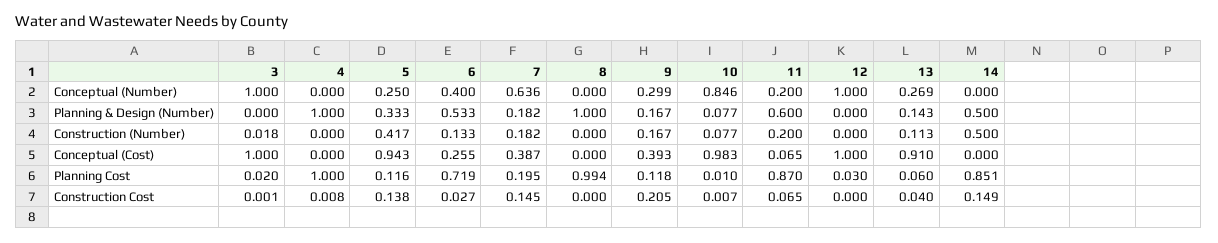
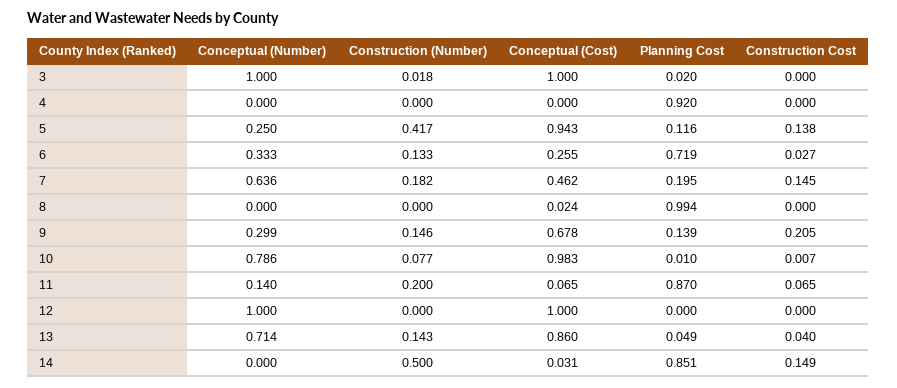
  {
    "3": {
      "Conceptual (Number)": 1,
-     "Planning & Design (Number)": 0,
      "Construction (Number)": 0.018,
      "Conceptual (Cost)": 1,
      "Planning Cost": 0.02,
-     "Construction Cost": 0.001
+     "Construction Cost": 0
    },
    "4": {
      "Conceptual (Number)": 0,
-     "Planning & Design (Number)": 1,
      "Construction (Number)": 0,
      "Conceptual (Cost)": 0,
-     "Planning Cost": 1,
+     "Planning Cost": 0.92,
-     "Construction Cost": 0.008
+     "Construction Cost": 0
    },
    "5": {
      "Conceptual (Number)": 0.25,
-     "Planning & Design (Number)": 0.333,
      "Construction (Number)": 0.417,
      "Conceptual (Cost)": 0.943,
      "Planning Cost": 0.116,
      "Construction Cost": 0.138
    },
    "6": {
-     "Conceptual (Number)": 0.4,
+     "Conceptual (Number)": 0.333,
-     "Planning & Design (Number)": 0.533,
      "Construction (Number)": 0.133,
      "Conceptual (Cost)": 0.255,
      "Planning Cost": 0.719,
      "Construction Cost": 0.027
    },
    "7": {
      "Conceptual (Number)": 0.636,
-     "Planning & Design (Number)": 0.182,
      "Construction (Number)": 0.182,
-     "Conceptual (Cost)": 0.387,
+     "Conceptual (Cost)": 0.462,
      "Planning Cost": 0.195,
      "Construction Cost": 0.145
    },
    "8": {
      "Conceptual (Number)": 0,
-     "Planning & Design (Number)": 1,
      "Construction (Number)": 0,
-     "Conceptual (Cost)": 0,
+     "Conceptual (Cost)": 0.024,
      "Planning Cost": 0.994,
      "Construction Cost": 0
    },
    "9": {
      "Conceptual (Number)": 0.299,
-     "Planning & Design (Number)": 0.167,
-     "Construction (Number)": 0.167,
+     "Construction (Number)": 0.146,
-     "Conceptual (Cost)": 0.393,
+     "Conceptual (Cost)": 0.678,
-     "Planning Cost": 0.118,
+     "Planning Cost": 0.139,
      "Construction Cost": 0.205
    },
    "10": {
-     "Conceptual (Number)": 0.846,
+     "Conceptual (Number)": 0.786,
-     "Planning & Design (Number)": 0.077,
      "Construction (Number)": 0.077,
      "Conceptual (Cost)": 0.983,
      "Planning Cost": 0.01,
      "Construction Cost": 0.007
    },
    "11": {
-     "Conceptual (Number)": 0.2,
+     "Conceptual (Number)": 0.14,
-     "Planning & Design (Number)": 0.6,
      "Construction (Number)": 0.2,
      "Conceptual (Cost)": 0.065,
      "Planning Cost": 0.87,
      "Construction Cost": 0.065
    },
    "12": {
      "Conceptual (Number)": 1,
-     "Planning & Design (Number)": 0,
      "Construction (Number)": 0,
      "Conceptual (Cost)": 1,
-     "Planning Cost": 0.03,
+     "Planning Cost": 0,
      "Construction Cost": 0
    },
    "13": {
-     "Conceptual (Number)": 0.269,
+     "Conceptual (Number)": 0.714,
-     "Planning & Design (Number)": 0.143,
-     "Construction (Number)": 0.113,
+     "Construction (Number)": 0.143,
-     "Conceptual (Cost)": 0.91,
+     "Conceptual (Cost)": 0.86,
-     "Planning Cost": 0.06,
+     "Planning Cost": 0.049,
      "Construction Cost": 0.04
    },
    "14": {
      "Conceptual (Number)": 0,
-     "Planning & Design (Number)": 0.5,
      "Construction (Number)": 0.5,
-     "Conceptual (Cost)": 0,
+     "Conceptual (Cost)": 0.031,
      "Planning Cost": 0.851,
      "Construction Cost": 0.149
    }
  }

